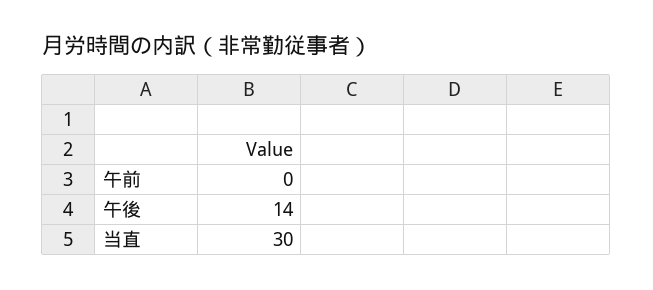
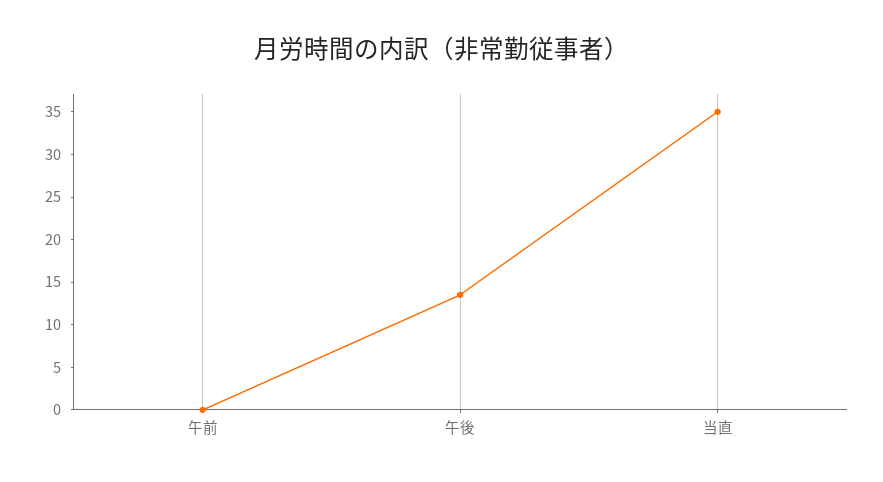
  {
    "午前": 0,
    "午後": 14,
-   "当直": 30
+   "当直": 35
  }

